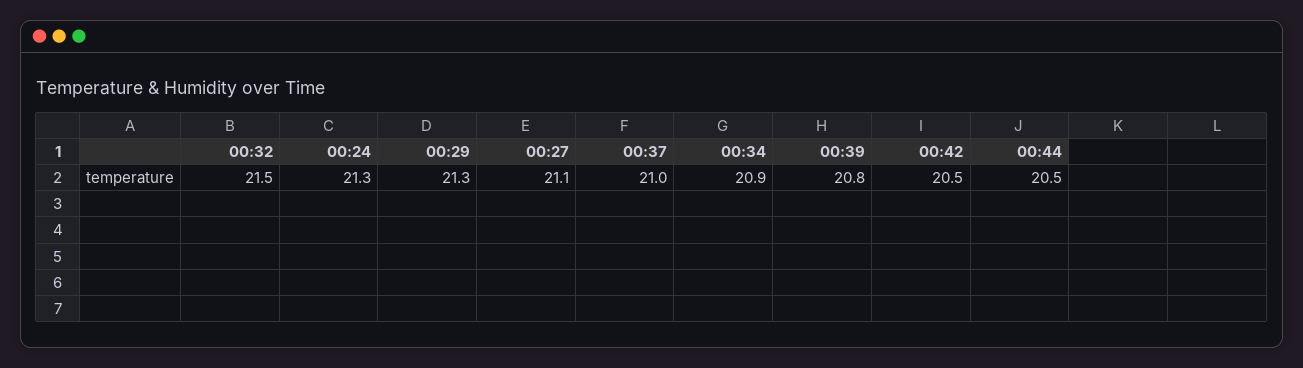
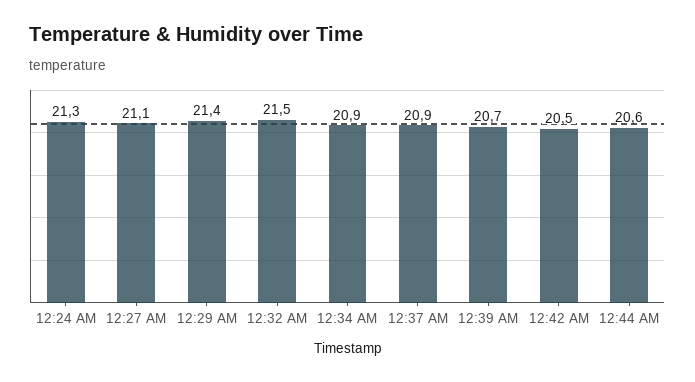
  {
    "00:32": 21.5,
    "00:24": 21.3,
-   "00:29": 21.3,
+   "00:29": 21.4,
    "00:27": 21.1,
-   "00:37": 21,
+   "00:37": 20.9,
    "00:34": 20.9,
-   "00:39": 20.8,
+   "00:39": 20.7,
    "00:42": 20.5,
-   "00:44": 20.5
+   "00:44": 20.6
  }

